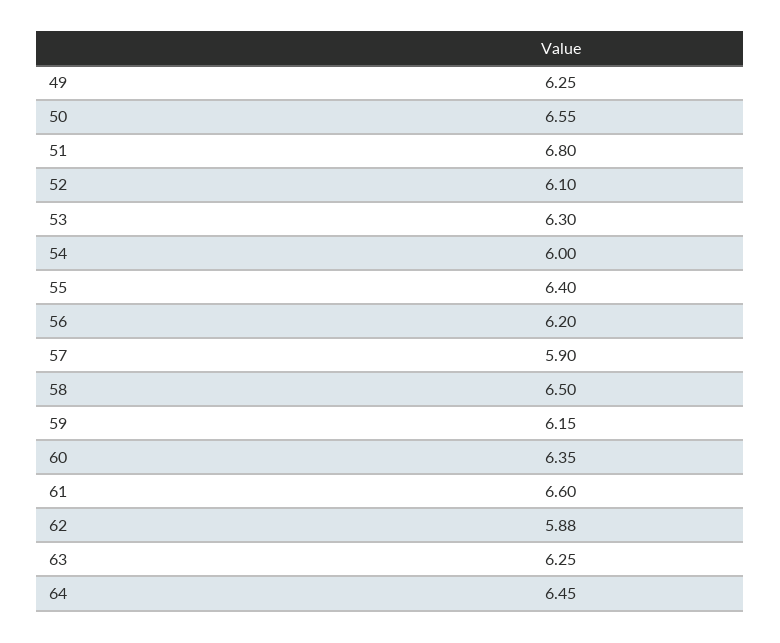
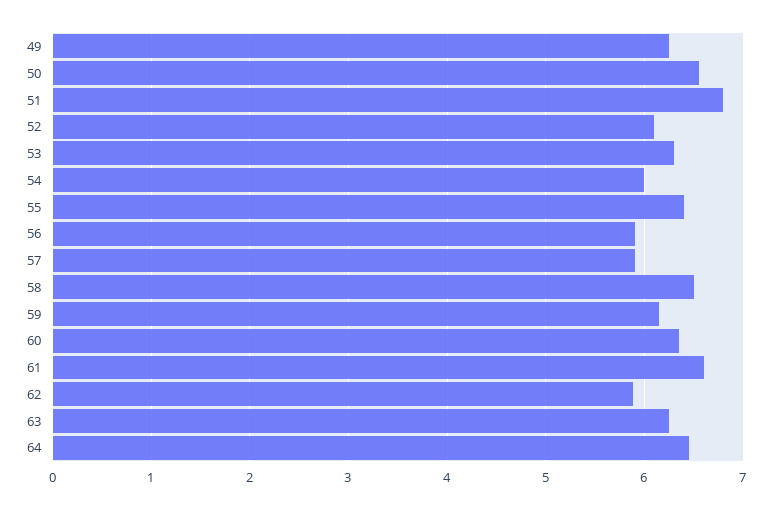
  {
    "49": 6.25,
    "50": 6.55,
    "51": 6.8,
    "52": 6.1,
    "53": 6.3,
    "54": 6,
    "55": 6.4,
-   "56": 6.2,
+   "56": 5.9,
    "57": 5.9,
    "58": 6.5,
    "59": 6.15,
    "60": 6.35,
    "61": 6.6,
    "62": 5.88,
    "63": 6.25,
    "64": 6.45
  }

